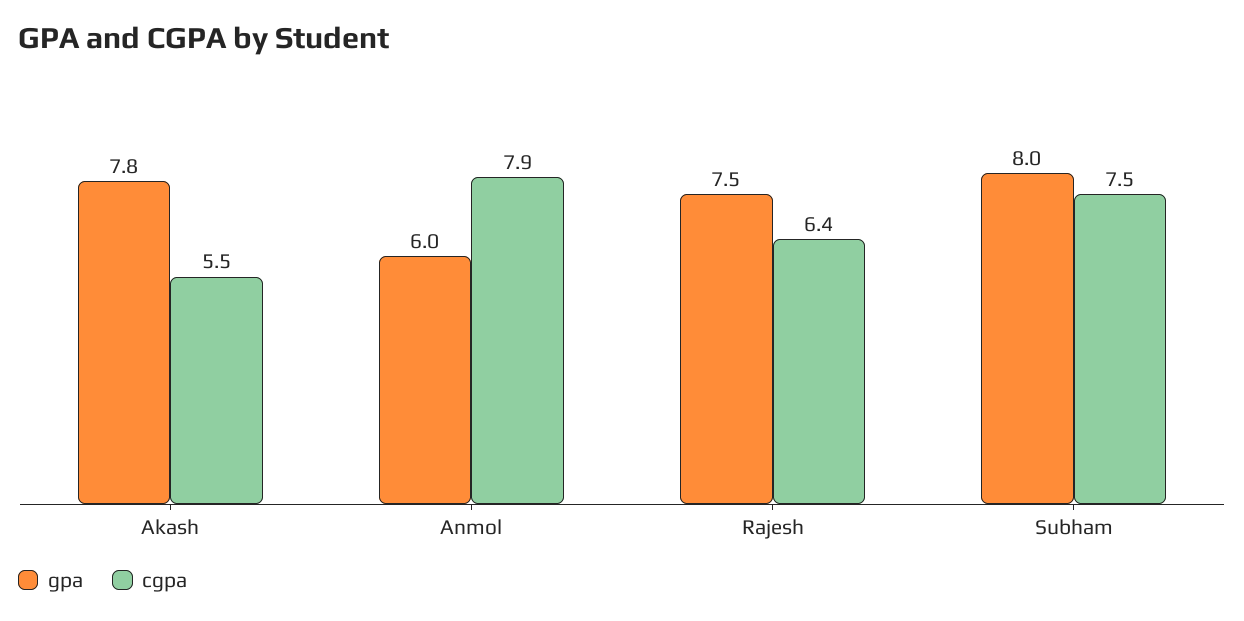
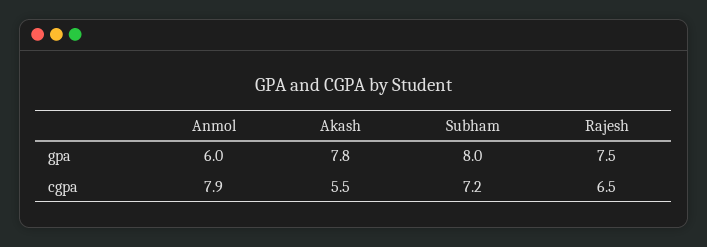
  {
    "gpa": {
      "Akash": 7.8,
      "Anmol": 6,
      "Rajesh": 7.5,
      "Subham": 8
    },
    "cgpa": {
      "Akash": 5.5,
      "Anmol": 7.9,
-     "Rajesh": 6.4,
+     "Rajesh": 6.5,
-     "Subham": 7.5
+     "Subham": 7.2
    }
  }

